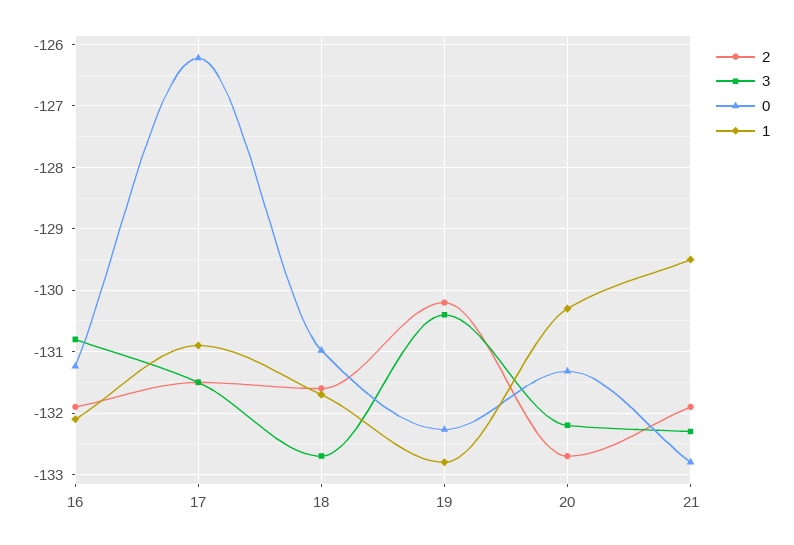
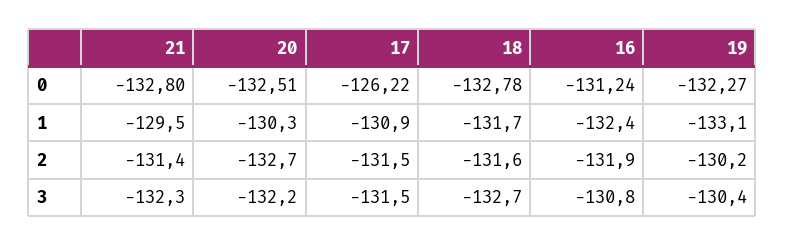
  {
    "2": {
      "16": -131.9,
      "17": -131.5,
      "18": -131.6,
      "19": -130.2,
      "20": -132.7,
-     "21": -131.9
+     "21": -131.4
    },
    "3": {
      "16": -130.8,
      "17": -131.5,
      "18": -132.7,
      "19": -130.4,
      "20": -132.2,
      "21": -132.3
    },
    "0": {
      "16": -131.24,
      "17": -126.22,
-     "18": -131,
+     "18": -132.78,
      "19": -132.27,
-     "20": -131.3,
+     "20": -132.51,
      "21": -132.8
    },
    "1": {
-     "16": -132.1,
+     "16": -132.4,
      "17": -130.9,
      "18": -131.7,
-     "19": -132.8,
+     "19": -133.1,
      "20": -130.3,
      "21": -129.5
    }
  }

